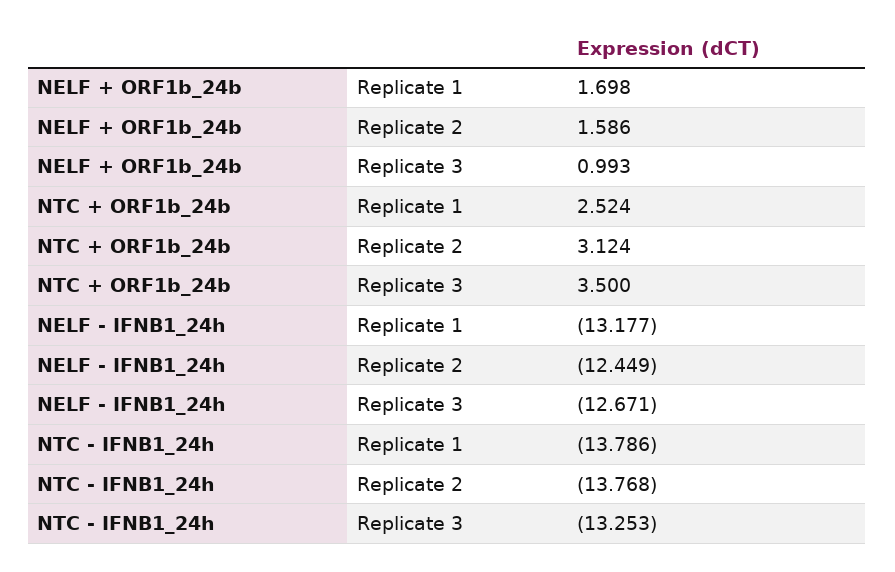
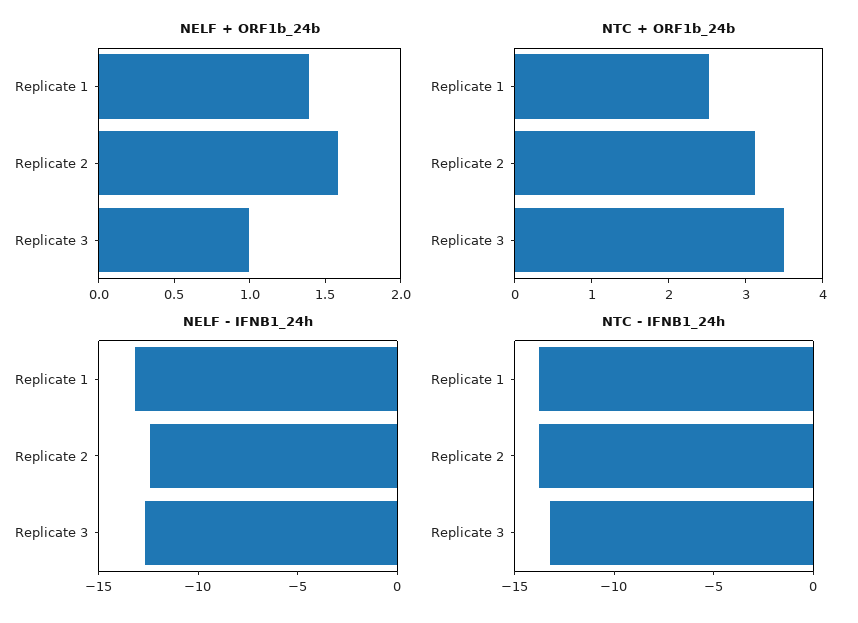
  {
    "NELF + ORF1b_24b": {
-     "Replicate 1": 1.698,
+     "Replicate 1": 1.4,
      "Replicate 2": 1.586,
      "Replicate 3": 0.993
    },
    "NTC + ORF1b_24b": {
      "Replicate 1": 2.524,
      "Replicate 2": 3.124,
      "Replicate 3": 3.5
    },
    "NELF - IFNB1_24h": {
      "Replicate 1": -13.177,
      "Replicate 2": -12.449,
      "Replicate 3": -12.671
    },
    "NTC - IFNB1_24h": {
      "Replicate 1": -13.786,
      "Replicate 2": -13.768,
      "Replicate 3": -13.253
    }
  }

